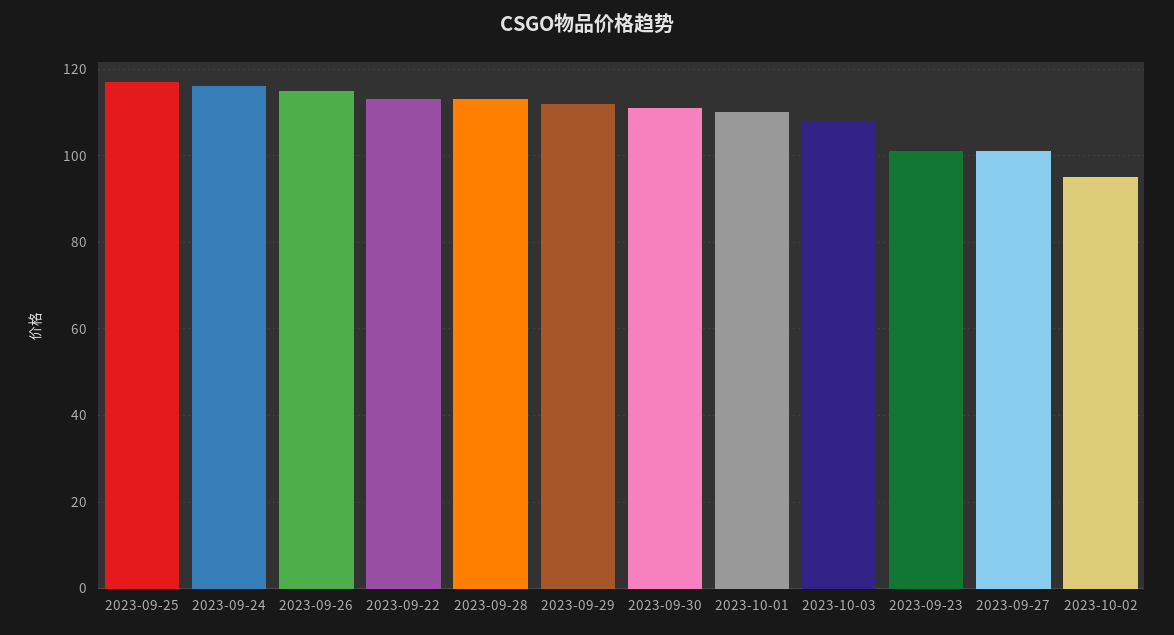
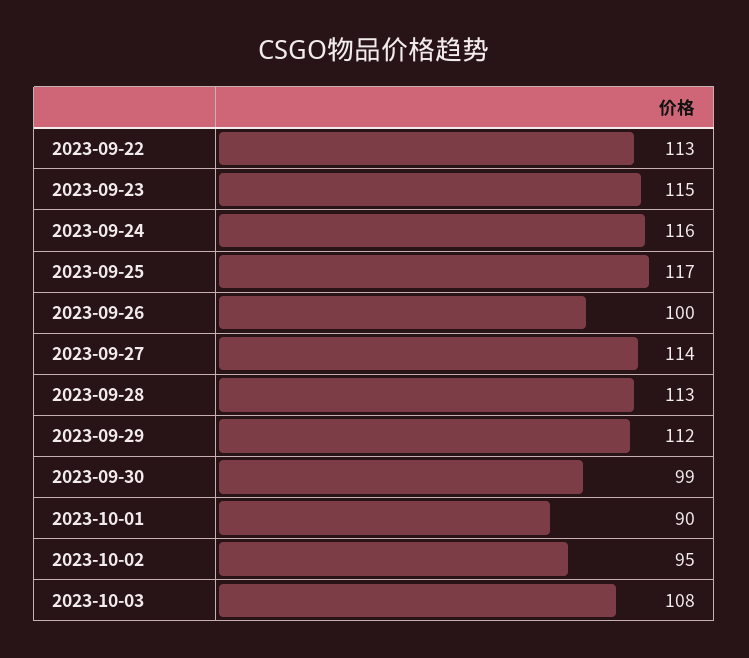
  {
    "2023-09-25": 117,
    "2023-09-24": 116,
-   "2023-09-26": 115,
+   "2023-09-26": 100,
    "2023-09-22": 113,
    "2023-09-28": 113,
    "2023-09-29": 112,
-   "2023-09-30": 110,
+   "2023-09-30": 99,
-   "2023-10-01": 110,
+   "2023-10-01": 90,
    "2023-10-03": 108,
-   "2023-09-23": 100,
+   "2023-09-23": 115,
-   "2023-09-27": 100,
+   "2023-09-27": 114,
    "2023-10-02": 95
  }

